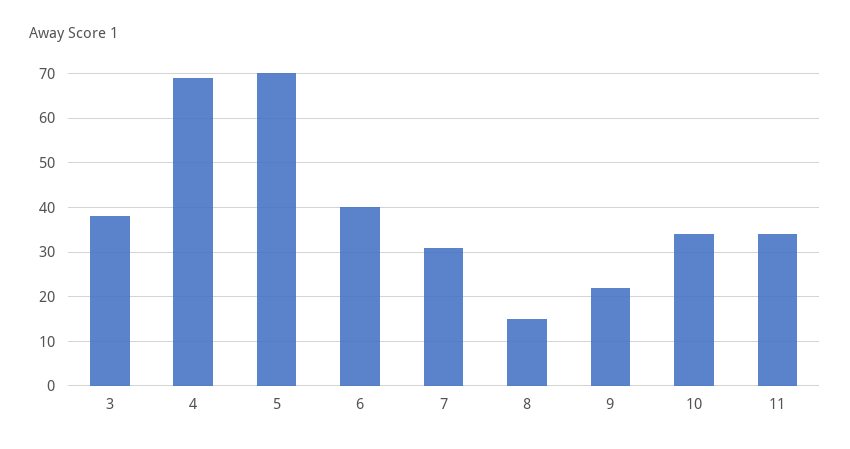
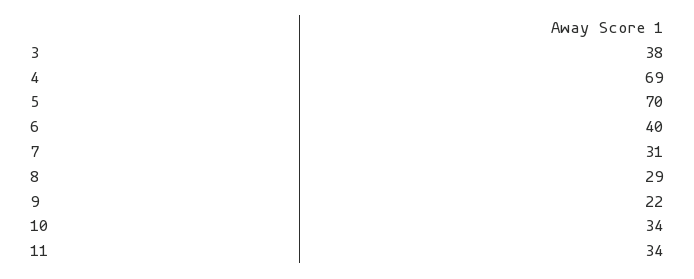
  {
    "3": 38,
    "4": 69,
    "5": 70,
    "6": 40,
    "7": 31,
-   "8": 15,
+   "8": 29,
    "9": 22,
    "10": 34,
    "11": 34
  }

